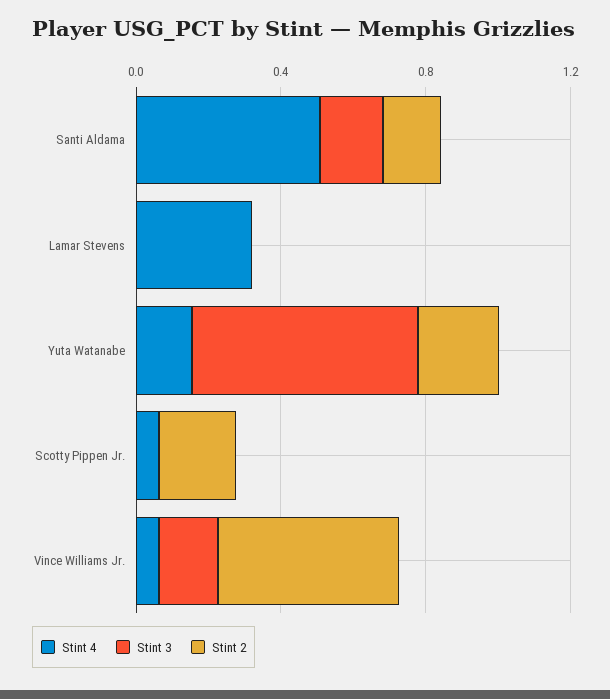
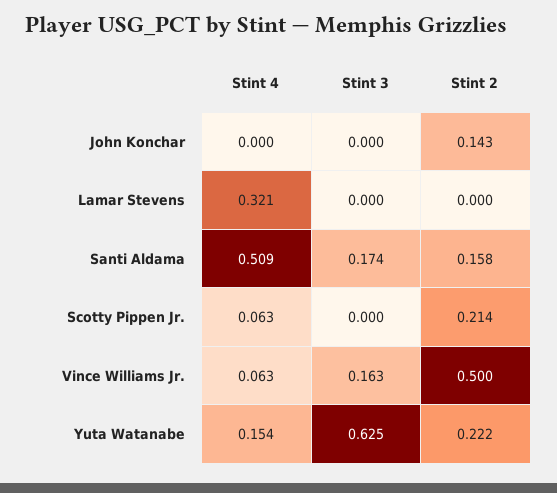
  {
    "Stint 4": {
      "Santi Aldama": 0.509,
      "Lamar Stevens": 0.321,
      "Yuta Watanabe": 0.154,
      "Scotty Pippen Jr.": 0.063,
-     "Vince Williams Jr.": 0.063
+     "Vince Williams Jr.": 0.063,
+     "John Konchar": 0
    },
    "Stint 3": {
      "Santi Aldama": 0.174,
      "Lamar Stevens": 0,
      "Yuta Watanabe": 0.625,
      "Scotty Pippen Jr.": 0,
-     "Vince Williams Jr.": 0.163
+     "Vince Williams Jr.": 0.163,
+     "John Konchar": 0
    },
    "Stint 2": {
      "Santi Aldama": 0.158,
      "Lamar Stevens": 0,
      "Yuta Watanabe": 0.222,
      "Scotty Pippen Jr.": 0.214,
-     "Vince Williams Jr.": 0.5
+     "Vince Williams Jr.": 0.5,
+     "John Konchar": 0.143
    }
  }

